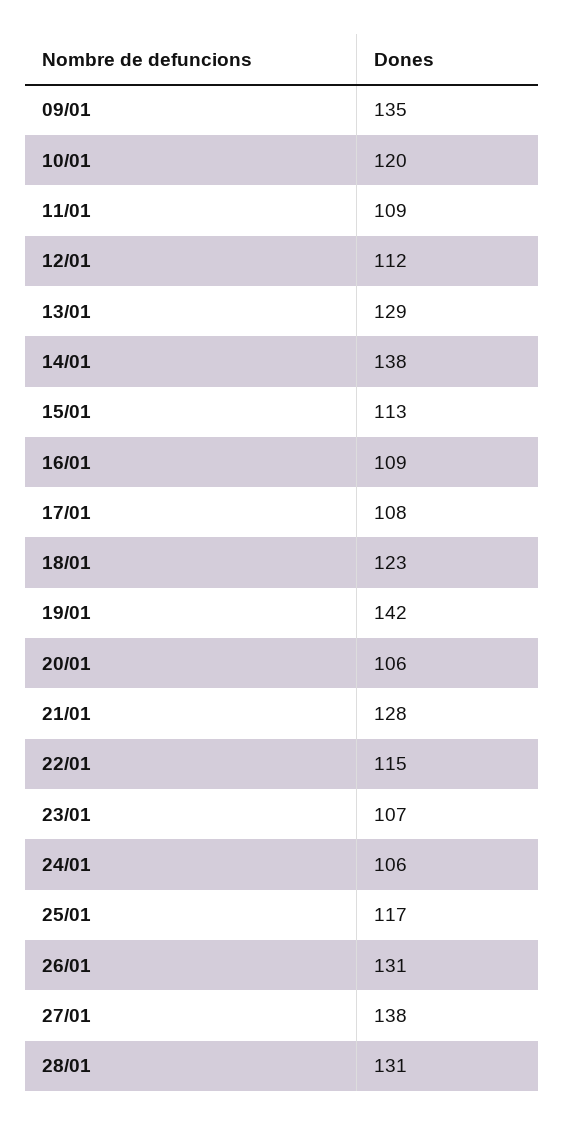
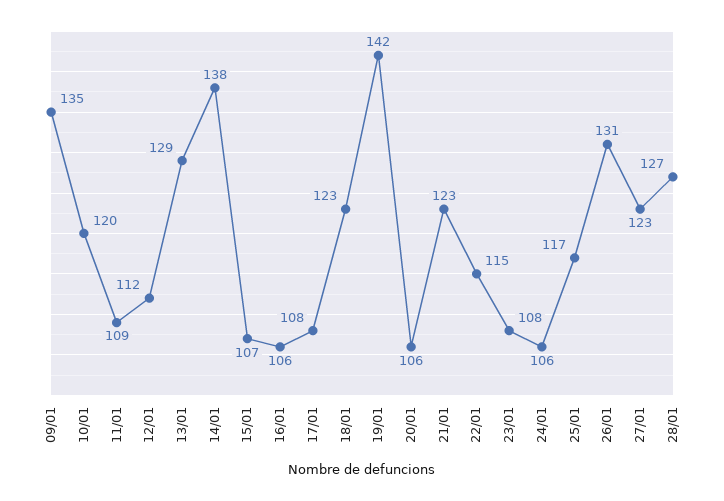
  {
    "09/01": 135,
    "10/01": 120,
    "11/01": 109,
    "12/01": 112,
    "13/01": 129,
    "14/01": 138,
-   "15/01": 113,
+   "15/01": 107,
-   "16/01": 109,
+   "16/01": 106,
    "17/01": 108,
    "18/01": 123,
    "19/01": 142,
    "20/01": 106,
-   "21/01": 128,
+   "21/01": 123,
    "22/01": 115,
-   "23/01": 107,
+   "23/01": 108,
    "24/01": 106,
    "25/01": 117,
    "26/01": 131,
-   "27/01": 138,
+   "27/01": 123,
-   "28/01": 131
+   "28/01": 127
  }

